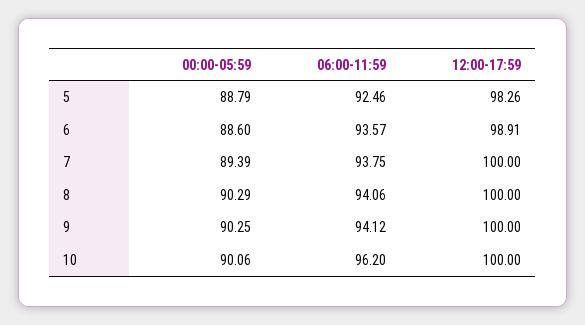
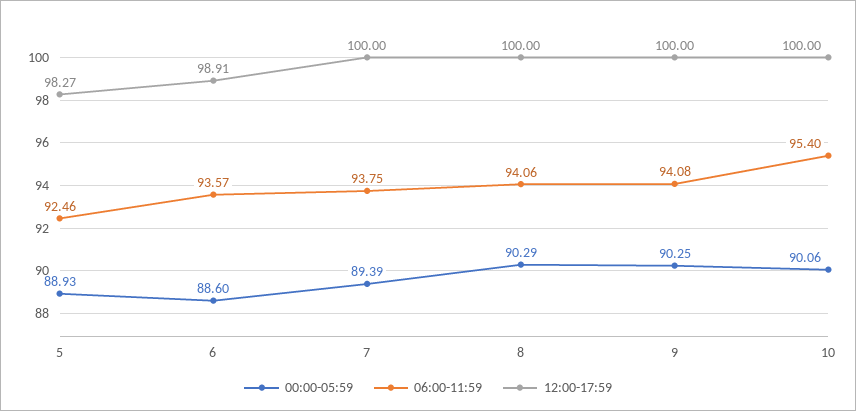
  {
    "00:00-05:59": {
-     "5": 88.79,
+     "5": 88.93,
      "6": 88.6,
      "7": 89.39,
      "8": 90.29,
      "9": 90.25,
      "10": 90.06
    },
    "06:00-11:59": {
      "5": 92.46,
      "6": 93.57,
      "7": 93.75,
      "8": 94.06,
-     "9": 94.12,
+     "9": 94.08,
-     "10": 96.2
+     "10": 95.4
    },
    "12:00-17:59": {
-     "5": 98.26,
+     "5": 98.27,
      "6": 98.91,
      "7": 100,
      "8": 100,
      "9": 100,
      "10": 100
    }
  }

